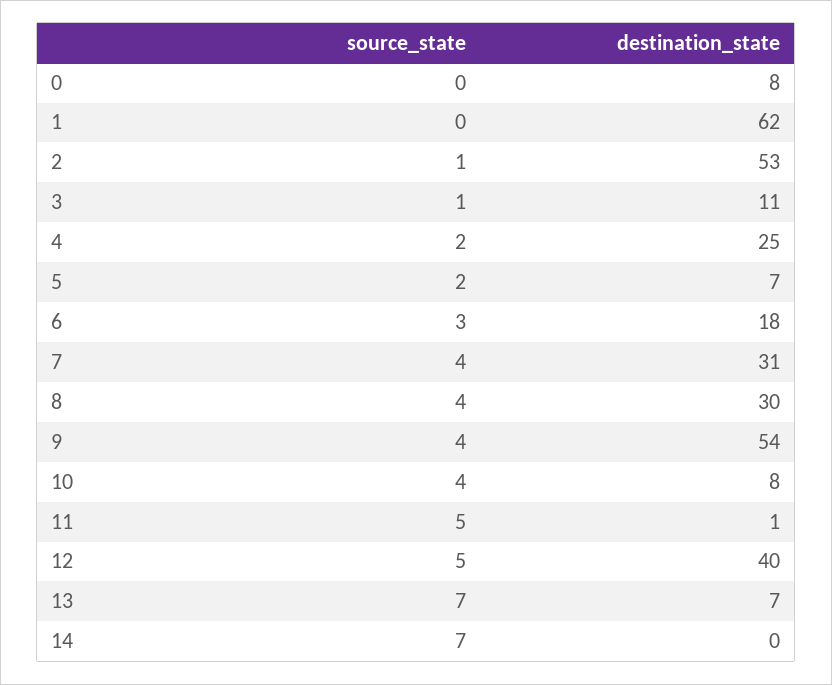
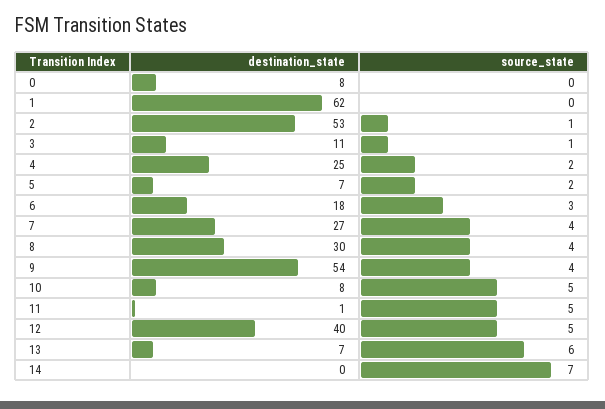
  {
    "source_state": {
      "0": 0,
      "1": 0,
      "2": 1,
      "3": 1,
      "4": 2,
      "5": 2,
      "6": 3,
      "7": 4,
      "8": 4,
      "9": 4,
-     "10": 4,
+     "10": 5,
      "11": 5,
      "12": 5,
-     "13": 7,
+     "13": 6,
      "14": 7
    },
    "destination_state": {
      "0": 8,
      "1": 62,
      "2": 53,
      "3": 11,
      "4": 25,
      "5": 7,
      "6": 18,
-     "7": 31,
+     "7": 27,
      "8": 30,
      "9": 54,
      "10": 8,
      "11": 1,
      "12": 40,
      "13": 7,
      "14": 0
    }
  }

